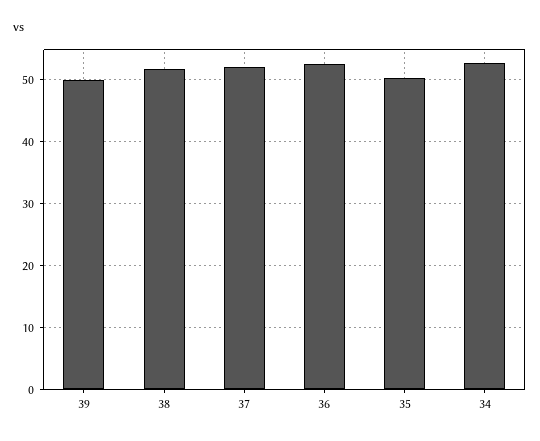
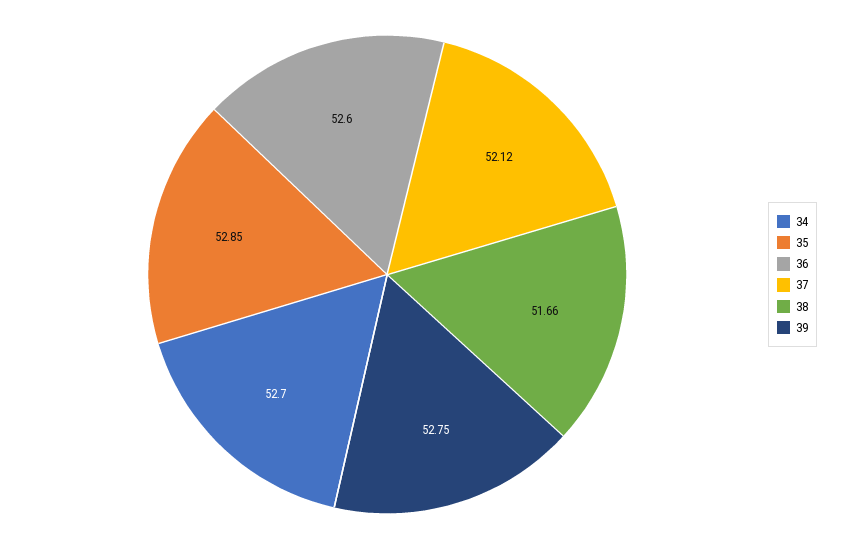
  {
-   "39": 50,
+   "39": 52.75,
    "38": 51.66,
    "37": 52.12,
    "36": 52.6,
-   "35": 50,
+   "35": 52.85,
    "34": 52.7
  }

